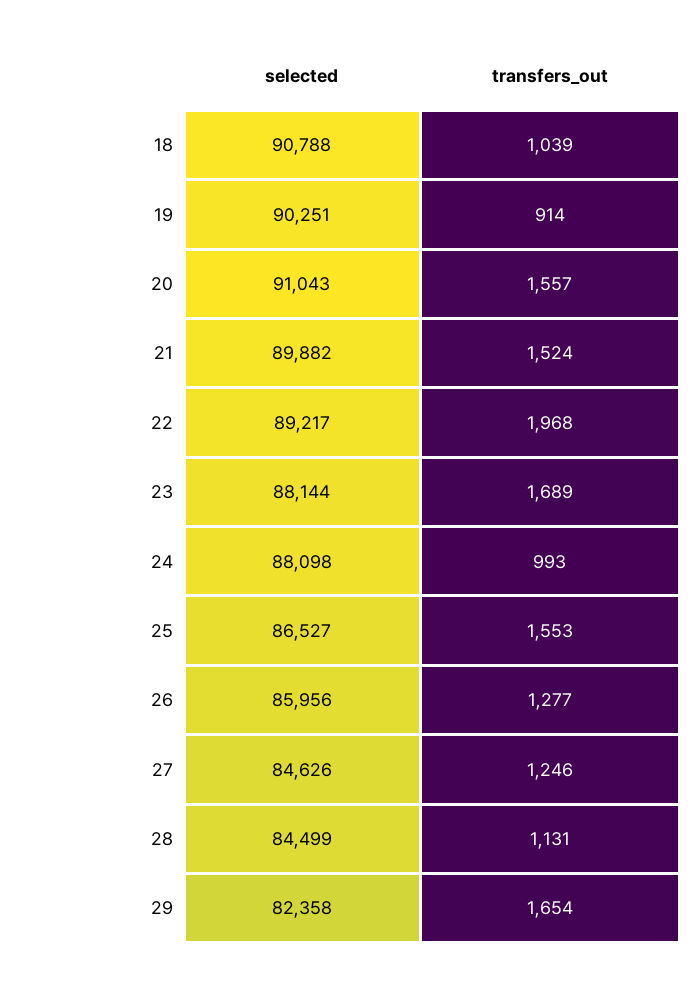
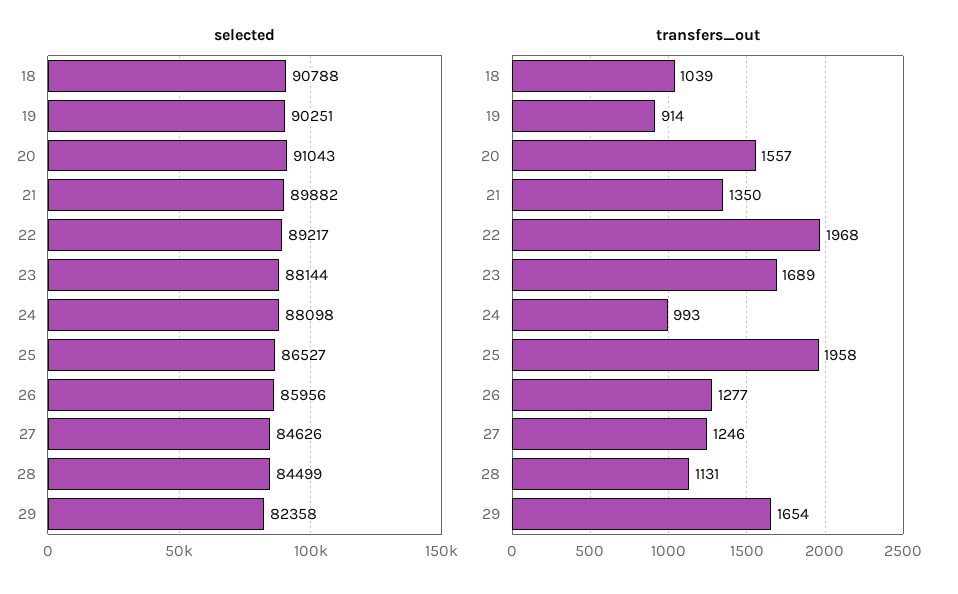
  {
    "selected": {
      "18": 90788,
      "19": 90251,
      "20": 91043,
      "21": 89882,
      "22": 89217,
      "23": 88144,
      "24": 88098,
      "25": 86527,
      "26": 85956,
      "27": 84626,
      "28": 84499,
      "29": 82358
    },
    "transfers_out": {
      "18": 1039,
      "19": 914,
      "20": 1557,
-     "21": 1524,
+     "21": 1350,
      "22": 1968,
      "23": 1689,
      "24": 993,
-     "25": 1553,
+     "25": 1958,
      "26": 1277,
      "27": 1246,
      "28": 1131,
      "29": 1654
    }
  }

